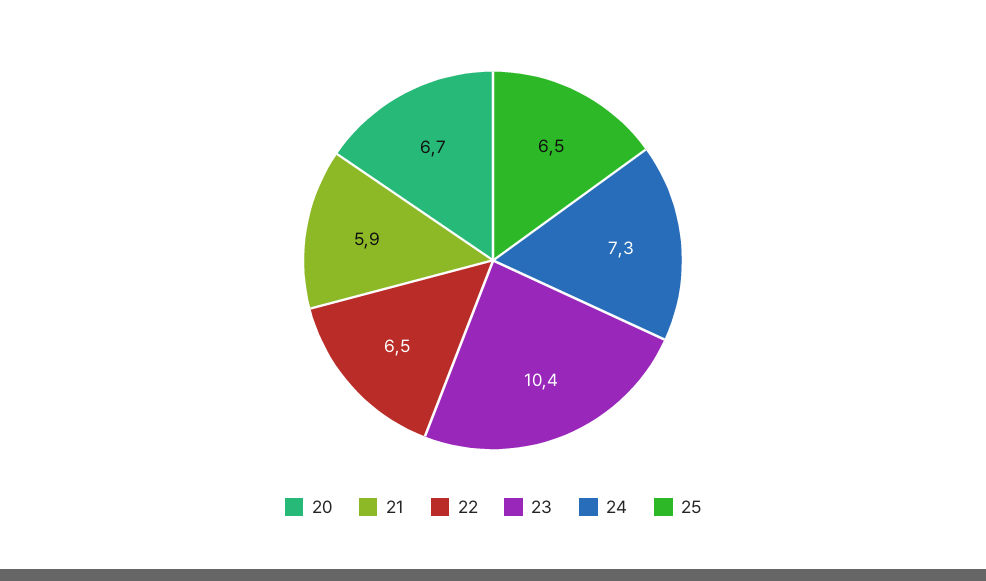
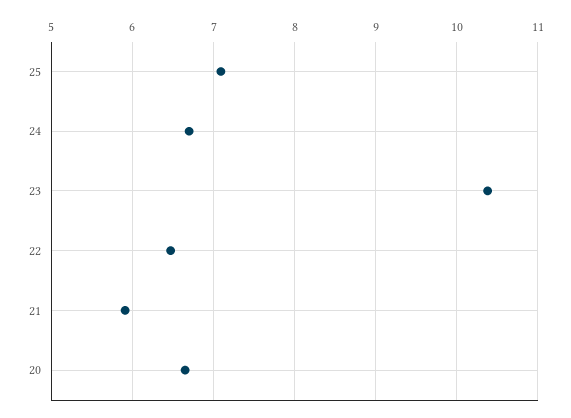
  {
    "20": 6.7,
    "21": 5.9,
    "22": 6.5,
    "23": 10.4,
-   "24": 7.3,
+   "24": 6.7,
-   "25": 6.5
+   "25": 7.1
  }

